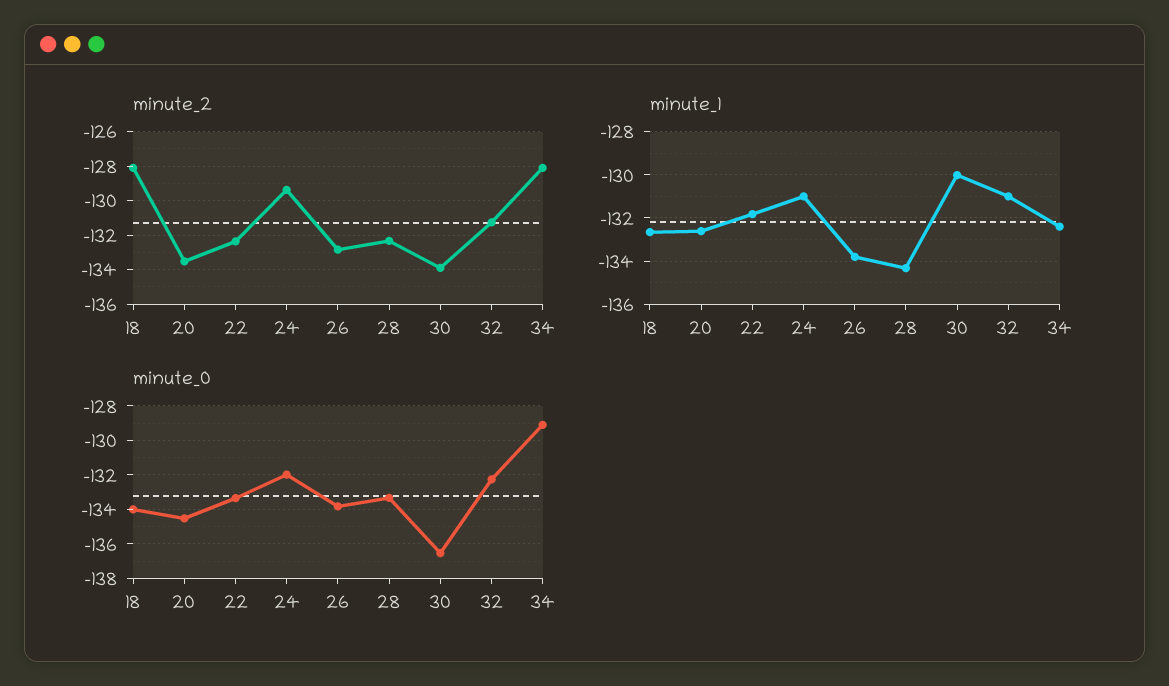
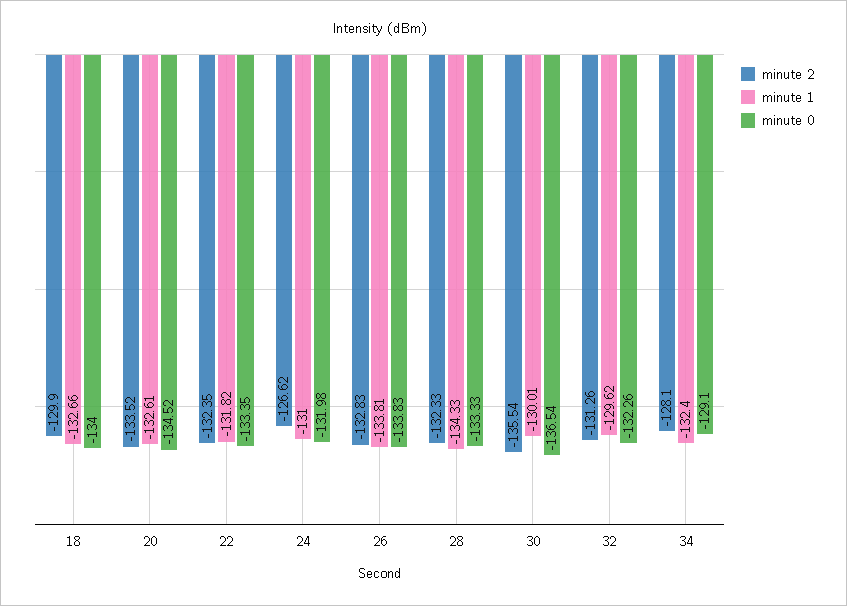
  {
    "minute_2": {
-     "18": -128,
+     "18": -129.9,
      "20": -133.52,
      "22": -132.35,
-     "24": -129.5,
+     "24": -126.62,
      "26": -132.83,
      "28": -132.33,
-     "30": -134,
+     "30": -135.54,
      "32": -131.26,
      "34": -128.1
    },
    "minute_1": {
      "18": -132.66,
      "20": -132.61,
      "22": -131.82,
      "24": -131,
      "26": -133.81,
      "28": -134.33,
      "30": -130.01,
-     "32": -131,
+     "32": -129.62,
      "34": -132.4
    },
    "minute_0": {
      "18": -134,
      "20": -134.52,
      "22": -133.35,
      "24": -131.98,
      "26": -133.83,
      "28": -133.33,
      "30": -136.54,
      "32": -132.26,
      "34": -129.1
    }
  }

